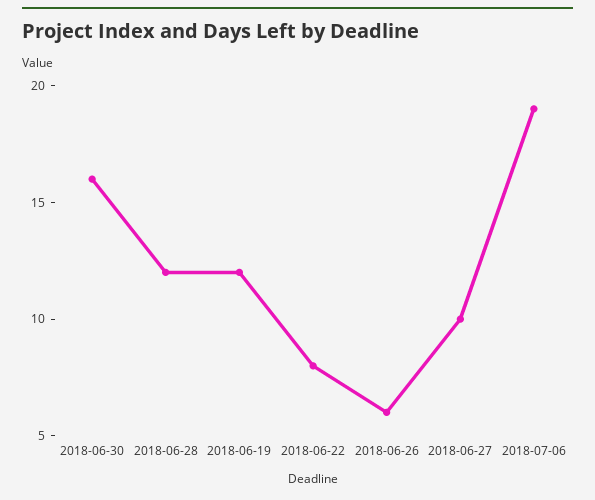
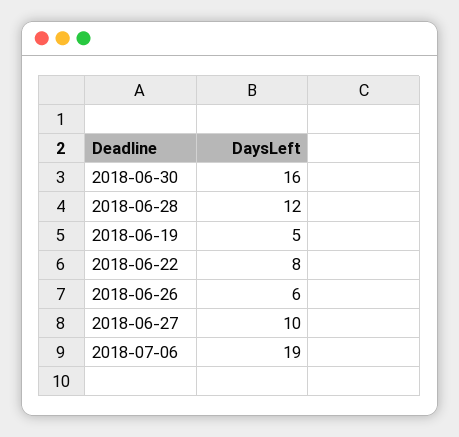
  {
    "2018-06-30": 16,
    "2018-06-28": 12,
-   "2018-06-19": 12,
+   "2018-06-19": 5,
    "2018-06-22": 8,
    "2018-06-26": 6,
    "2018-06-27": 10,
    "2018-07-06": 19
  }

